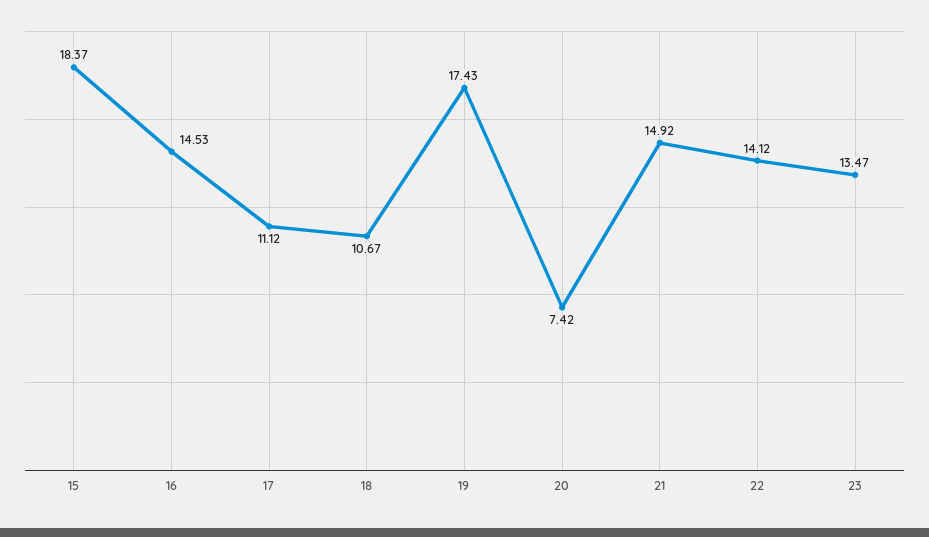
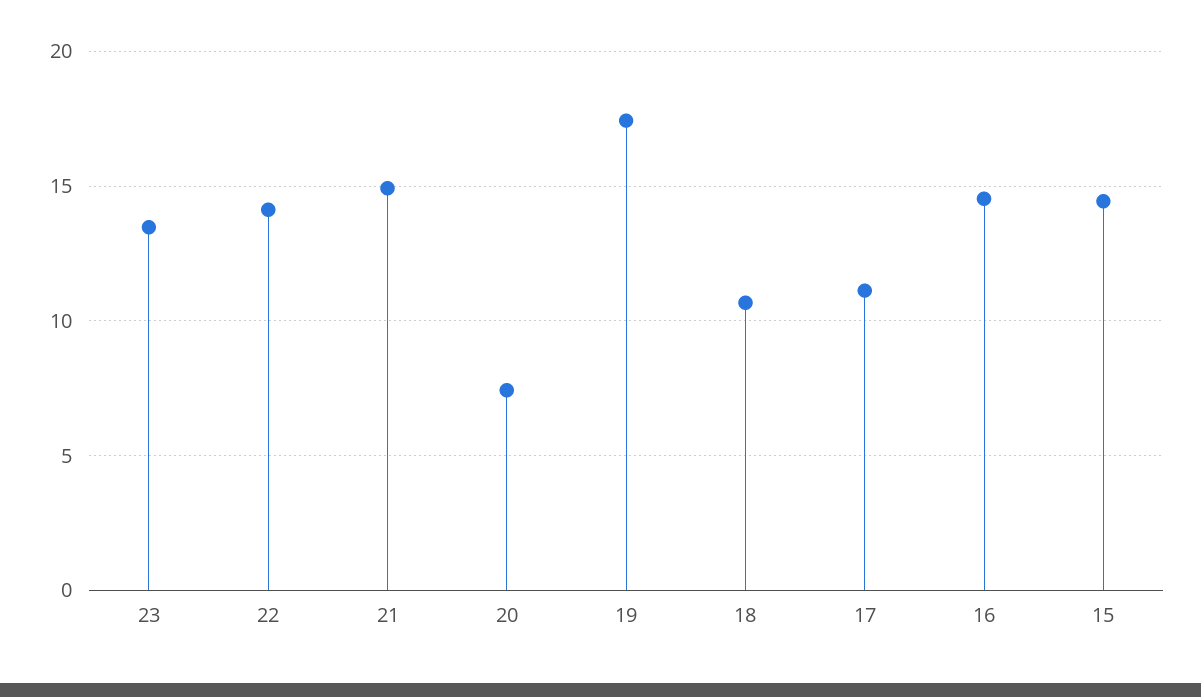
  {
-   "15": 18.37,
+   "15": 14.5,
    "16": 14.53,
    "17": 11.12,
    "18": 10.67,
    "19": 17.43,
    "20": 7.42,
    "21": 14.92,
    "22": 14.12,
    "23": 13.47
  }

